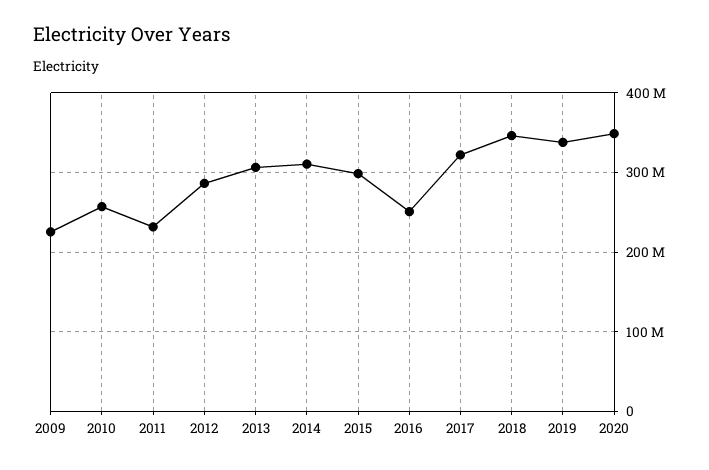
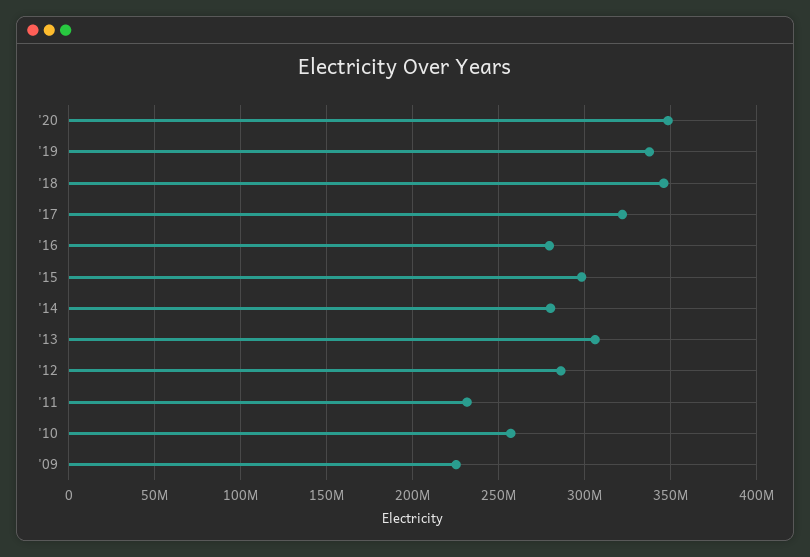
  {
    "2009": 225000000,
    "2010": 255000000,
    "2011": 230000000,
    "2012": 285000000,
    "2013": 305000000,
-   "2014": 310000000,
+   "2014": 280000000,
    "2015": 300000000,
-   "2016": 250000000,
+   "2016": 280000000,
    "2017": 320000000,
    "2018": 345000000,
    "2019": 340000000,
    "2020": 350000000
  }

